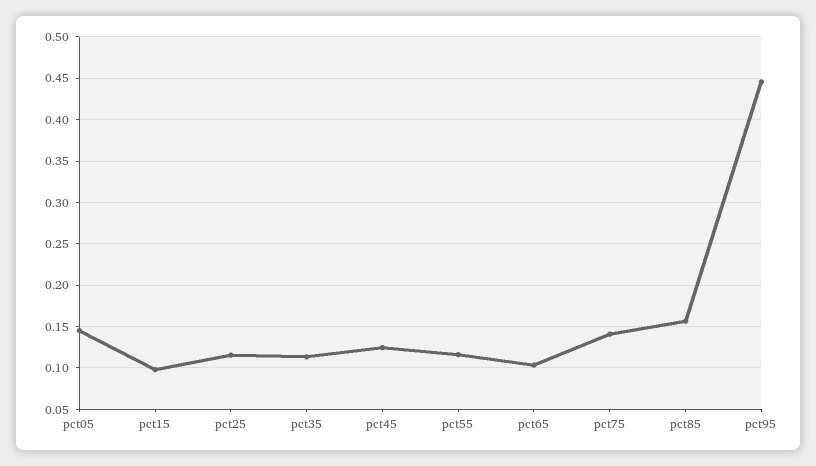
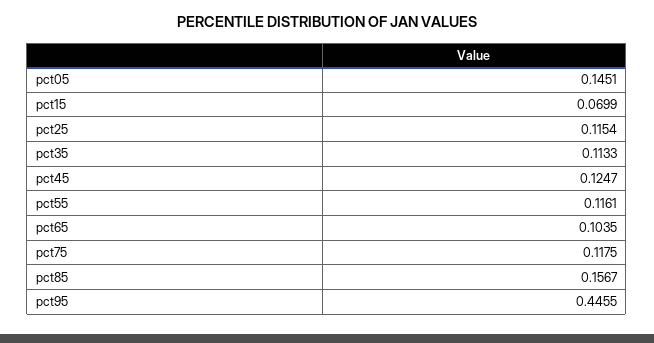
  {
    "pct05": 0.1451,
-   "pct15": 0.1,
+   "pct15": 0.0699,
    "pct25": 0.1154,
    "pct35": 0.1133,
    "pct45": 0.1247,
    "pct55": 0.1161,
    "pct65": 0.1035,
-   "pct75": 0.14,
+   "pct75": 0.1175,
    "pct85": 0.1567,
    "pct95": 0.4455
  }

